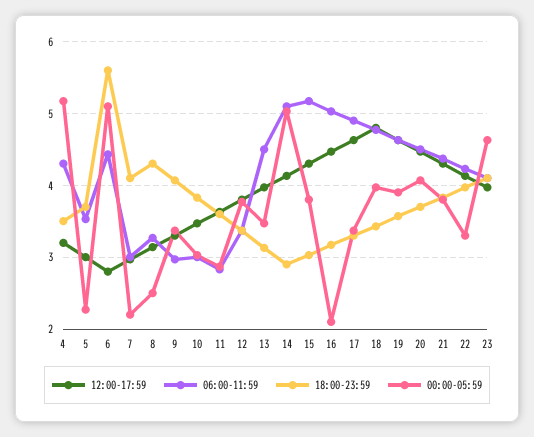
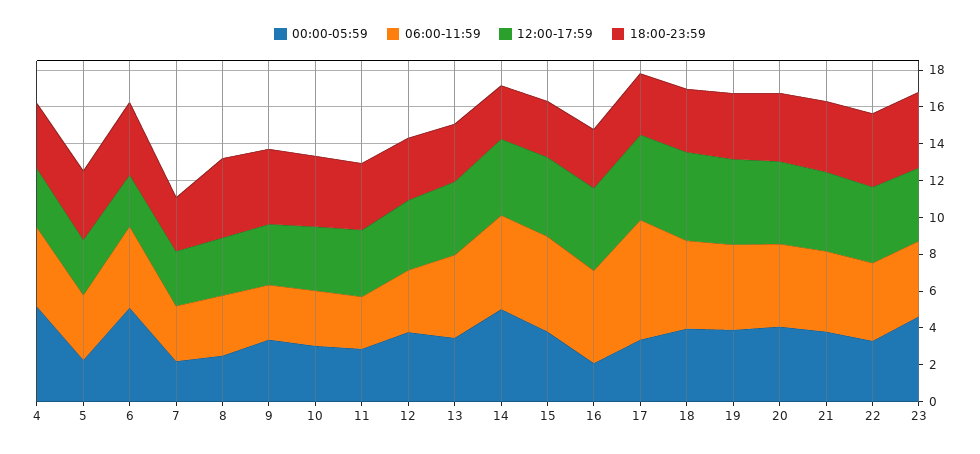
  {
    "12:00-17:59": {
      "4": 3.2,
      "5": 3,
      "6": 2.8,
      "7": 3,
      "8": 3.1,
      "9": 3.3,
      "10": 3.5,
      "11": 3.6,
      "12": 3.8,
      "13": 4,
      "14": 4.1,
      "15": 4.3,
      "16": 4.5,
      "17": 4.6,
      "18": 4.8,
      "19": 4.6,
      "20": 4.5,
      "21": 4.3,
      "22": 4.1,
      "23": 4
    },
    "06:00-11:59": {
      "4": 4.3,
      "5": 3.5,
      "6": 4.4,
      "7": 3,
      "8": 3.3,
      "9": 3,
      "10": 3,
      "11": 2.8,
      "12": 3.4,
      "13": 4.5,
      "14": 5.1,
      "15": 5.2,
      "16": 5,
-     "17": 4.9,
+     "17": 6.5,
      "18": 4.8,
      "19": 4.6,
      "20": 4.5,
      "21": 4.4,
      "22": 4.2,
      "23": 4.1
    },
    "18:00-23:59": {
      "4": 3.5,
      "5": 3.7,
-     "6": 5.6,
+     "6": 4,
-     "7": 4.1,
+     "7": 3,
      "8": 4.3,
      "9": 4.1,
      "10": 3.8,
      "11": 3.6,
      "12": 3.4,
      "13": 3.1,
      "14": 2.9,
      "15": 3,
      "16": 3.2,
      "17": 3.3,
      "18": 3.4,
      "19": 3.6,
      "20": 3.7,
      "21": 3.8,
      "22": 4,
      "23": 4.1
    },
    "00:00-05:59": {
      "4": 5.2,
      "5": 2.3,
      "6": 5.1,
      "7": 2.2,
      "8": 2.5,
      "9": 3.4,
      "10": 3,
      "11": 2.9,
      "12": 3.8,
      "13": 3.5,
      "14": 5,
      "15": 3.8,
      "16": 2.1,
      "17": 3.4,
      "18": 4,
      "19": 3.9,
      "20": 4.1,
      "21": 3.8,
      "22": 3.3,
      "23": 4.6
    }
  }

